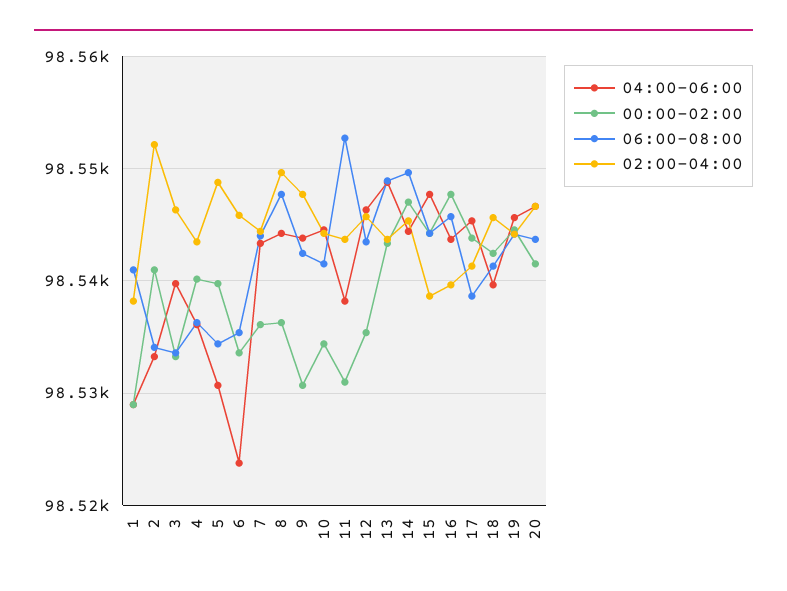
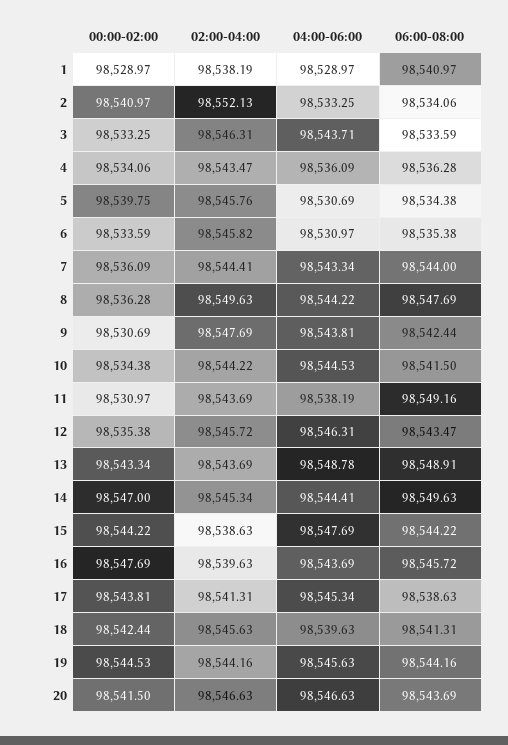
  {
    "04:00-06:00": {
      "1": 98528.97,
      "2": 98533.25,
-     "3": 98540,
+     "3": 98543.71,
      "4": 98536.09,
      "5": 98530.69,
-     "6": 98524,
+     "6": 98530.97,
      "7": 98543.34,
      "8": 98544.22,
      "9": 98543.81,
      "10": 98544.53,
      "11": 98538.19,
      "12": 98546.31,
      "13": 98548.78,
      "14": 98544.41,
      "15": 98547.69,
      "16": 98543.69,
      "17": 98545.34,
      "18": 98539.63,
      "19": 98545.63,
      "20": 98546.63
    },
    "00:00-02:00": {
      "1": 98528.97,
      "2": 98540.97,
      "3": 98533.25,
-     "4": 98540,
+     "4": 98534.06,
      "5": 98539.75,
      "6": 98533.59,
      "7": 98536.09,
      "8": 98536.28,
      "9": 98530.69,
      "10": 98534.38,
      "11": 98530.97,
      "12": 98535.38,
      "13": 98543.34,
      "14": 98547,
      "15": 98544.22,
      "16": 98547.69,
      "17": 98543.81,
      "18": 98542.44,
      "19": 98544.53,
      "20": 98541.5
    },
    "06:00-08:00": {
      "1": 98540.97,
      "2": 98534.06,
      "3": 98533.59,
      "4": 98536.28,
      "5": 98534.38,
      "6": 98535.38,
      "7": 98544,
      "8": 98547.69,
      "9": 98542.44,
      "10": 98541.5,
-     "11": 98553,
+     "11": 98549.16,
      "12": 98543.47,
      "13": 98548.91,
      "14": 98549.63,
      "15": 98544.22,
      "16": 98545.72,
      "17": 98538.63,
      "18": 98541.31,
      "19": 98544.16,
      "20": 98543.69
    },
    "02:00-04:00": {
      "1": 98538.19,
      "2": 98552.13,
      "3": 98546.31,
      "4": 98543.47,
-     "5": 98549,
+     "5": 98545.76,
      "6": 98545.82,
      "7": 98544.41,
      "8": 98549.63,
      "9": 98547.69,
      "10": 98544.22,
      "11": 98543.69,
      "12": 98545.72,
      "13": 98543.69,
      "14": 98545.34,
      "15": 98538.63,
      "16": 98539.63,
      "17": 98541.31,
      "18": 98545.63,
      "19": 98544.16,
      "20": 98546.63
    }
  }

